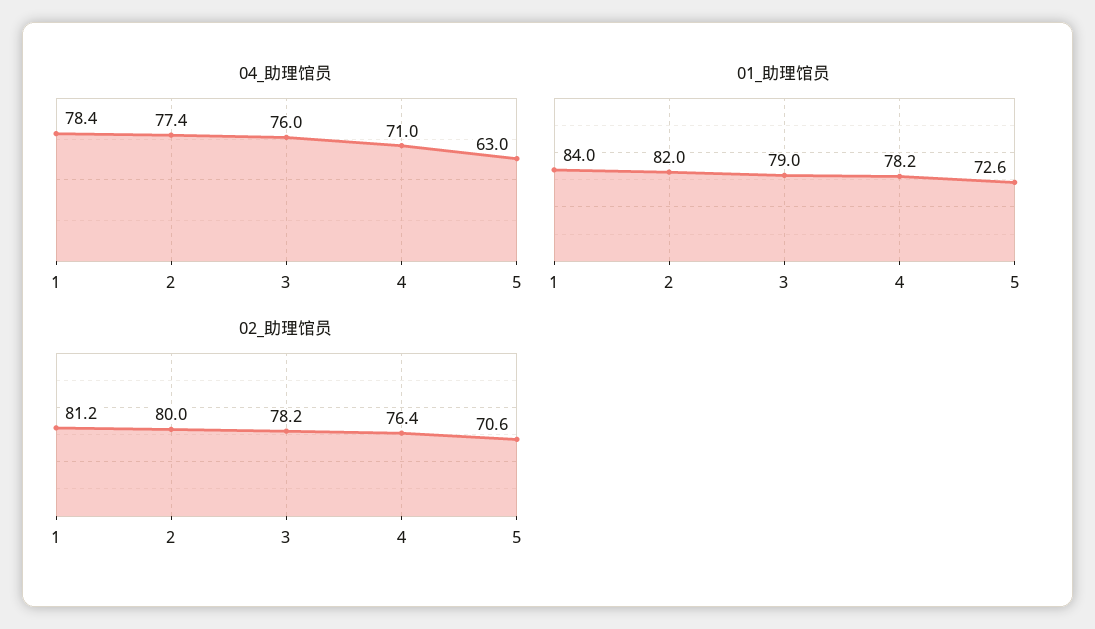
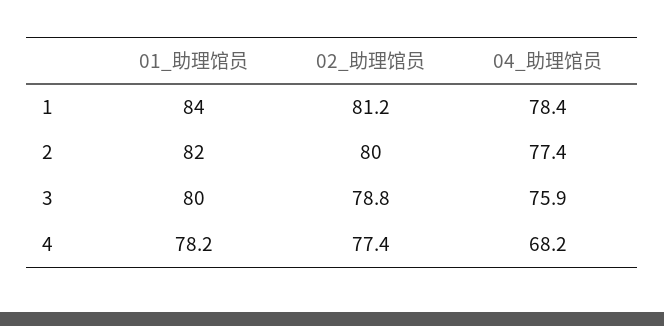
  {
    "04_助理馆员": {
      "1": 78.4,
      "2": 77.4,
-     "3": 76,
+     "3": 75.9,
-     "4": 71,
+     "4": 68.2
-     "5": 63
    },
    "01_助理馆员": {
      "1": 84,
      "2": 82,
-     "3": 79,
+     "3": 80,
-     "4": 78.2,
+     "4": 78.2
-     "5": 72.6
    },
    "02_助理馆员": {
      "1": 81.2,
      "2": 80,
-     "3": 78.2,
+     "3": 78.8,
-     "4": 76.4,
+     "4": 77.4
-     "5": 70.6
    }
  }

